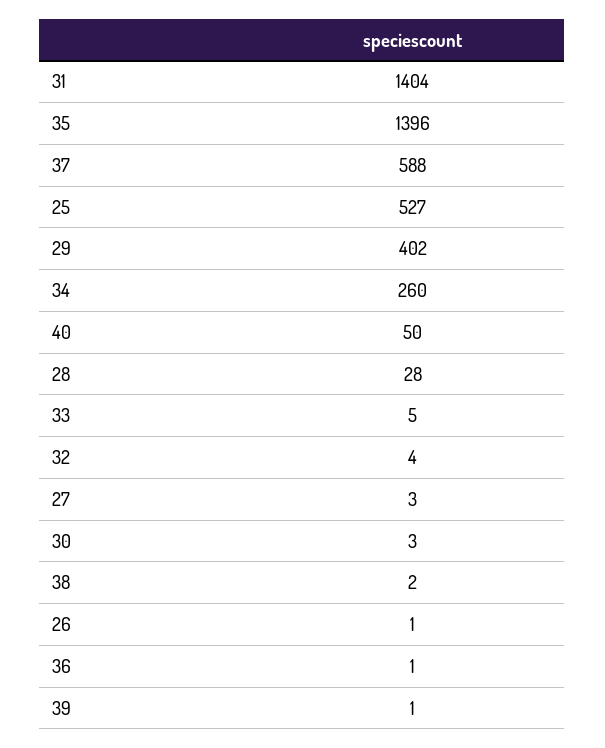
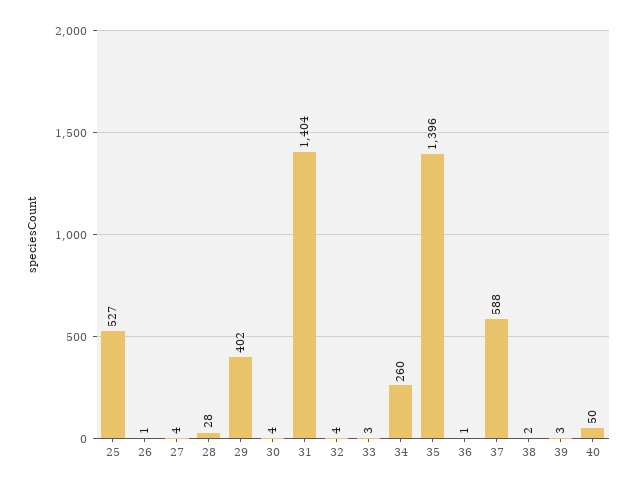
  {
    "31": 1404,
    "35": 1396,
    "37": 588,
    "25": 527,
    "29": 402,
    "34": 260,
    "40": 50,
    "28": 28,
-   "33": 5,
+   "33": 3,
    "32": 4,
-   "27": 3,
+   "27": 4,
-   "30": 3,
+   "30": 4,
    "38": 2,
    "26": 1,
    "36": 1,
-   "39": 1
+   "39": 3
  }

